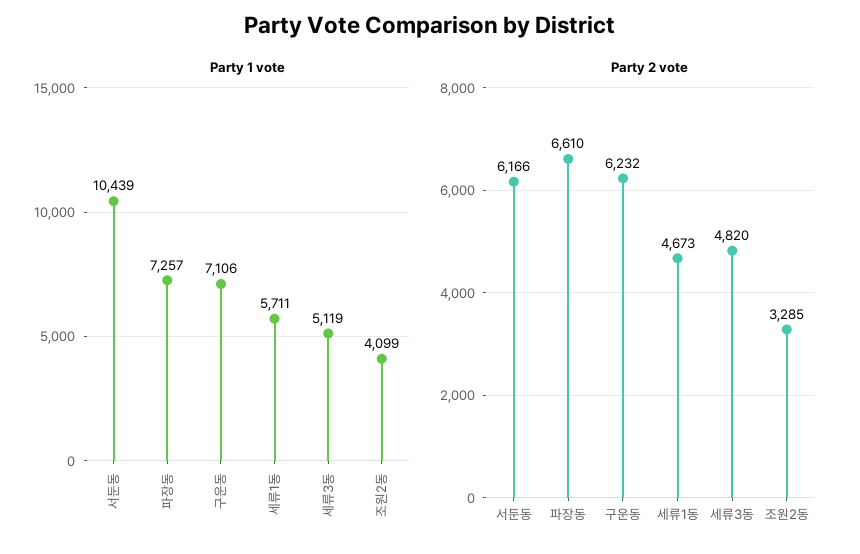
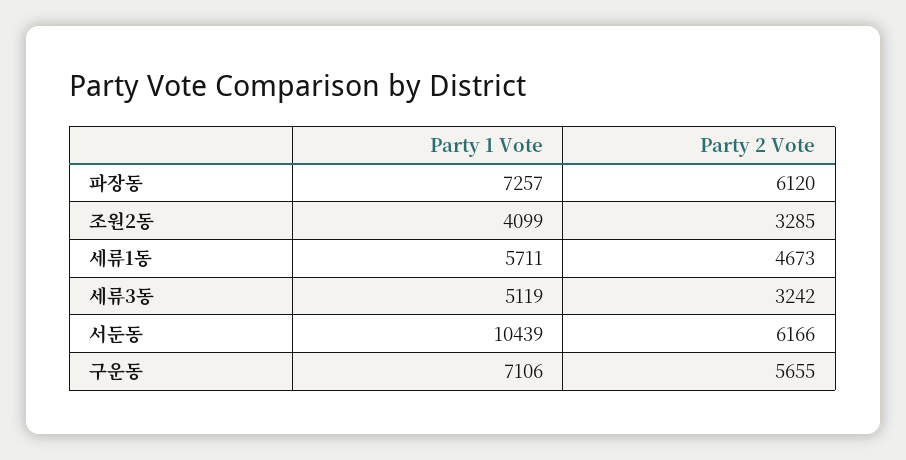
  {
    "Party 1 vote": {
      "서둔동": 10439,
      "파장동": 7257,
      "구운동": 7106,
      "세류1동": 5711,
      "세류3동": 5119,
      "조원2동": 4099
    },
    "Party 2 vote": {
      "서둔동": 6166,
-     "파장동": 6610,
+     "파장동": 6120,
-     "구운동": 6232,
+     "구운동": 5655,
      "세류1동": 4673,
-     "세류3동": 4820,
+     "세류3동": 3242,
      "조원2동": 3285
    }
  }

